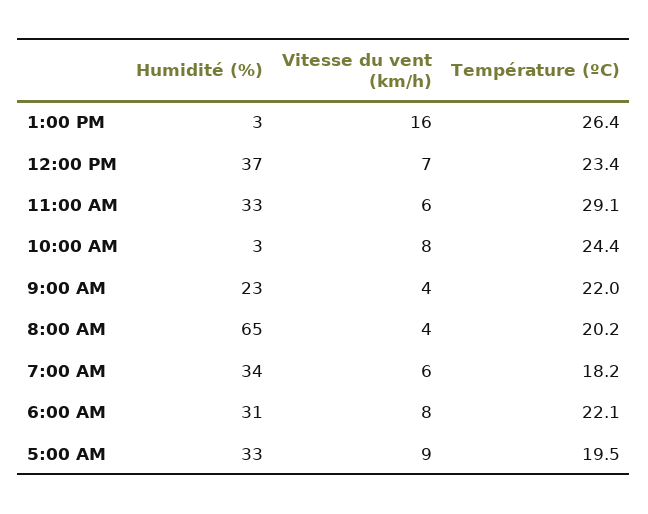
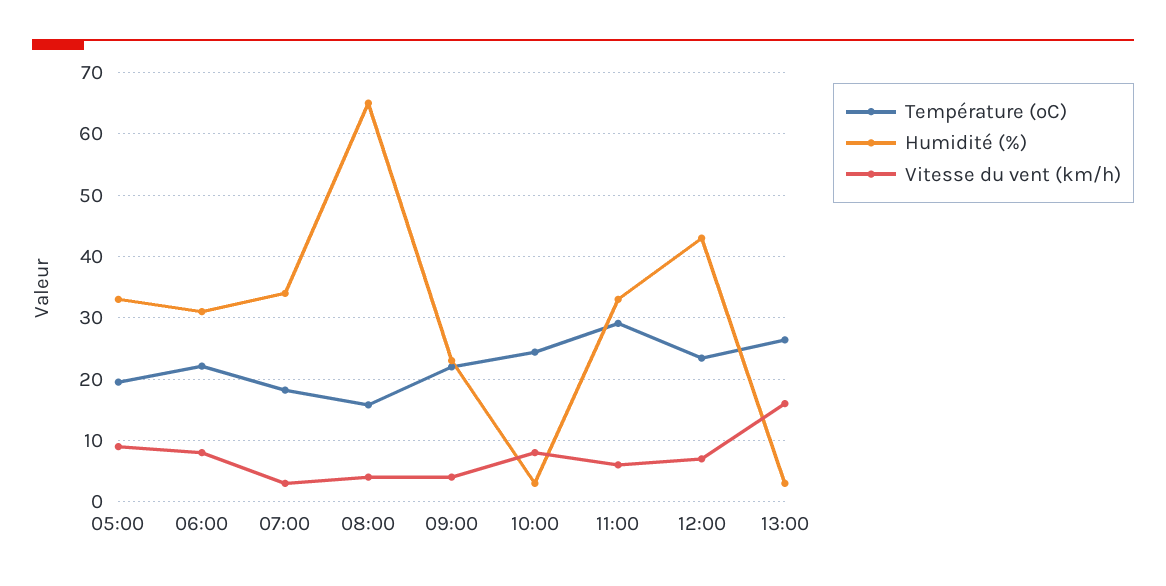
  {
    "Humidité (%)": {
      "1:00 PM": 3,
-     "12:00 PM": 37,
+     "12:00 PM": 43,
      "11:00 AM": 33,
      "10:00 AM": 3,
      "9:00 AM": 23,
      "8:00 AM": 65,
      "7:00 AM": 34,
      "6:00 AM": 31,
      "5:00 AM": 33
    },
    "Vitesse du vent (km/h)": {
      "1:00 PM": 16,
      "12:00 PM": 7,
      "11:00 AM": 6,
      "10:00 AM": 8,
      "9:00 AM": 4,
      "8:00 AM": 4,
-     "7:00 AM": 6,
+     "7:00 AM": 3,
      "6:00 AM": 8,
      "5:00 AM": 9
    },
    "Température (ºC)": {
      "1:00 PM": 26.4,
      "12:00 PM": 23.4,
      "11:00 AM": 29.1,
      "10:00 AM": 24.4,
      "9:00 AM": 22,
-     "8:00 AM": 20.2,
+     "8:00 AM": 16,
      "7:00 AM": 18.2,
      "6:00 AM": 22.1,
      "5:00 AM": 19.5
    }
  }

